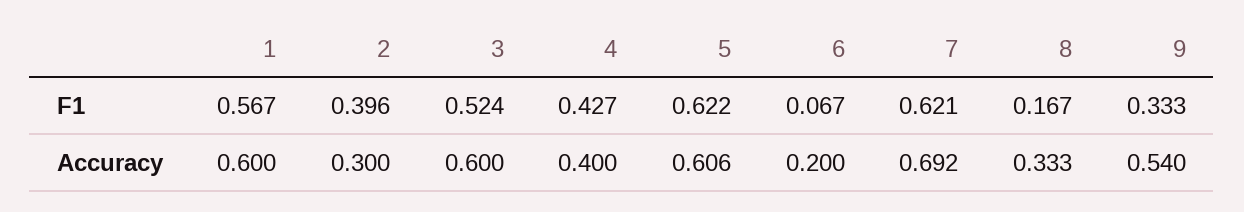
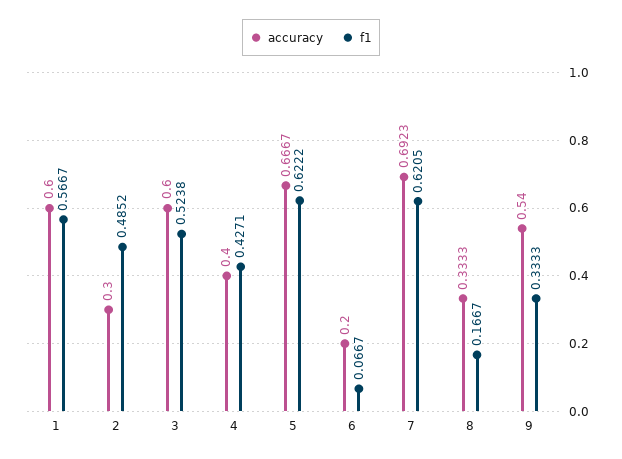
  {
    "F1": {
      "1": 0.5667,
-     "2": 0.396,
+     "2": 0.4852,
      "3": 0.5238,
      "4": 0.4271,
      "5": 0.6222,
      "6": 0.0667,
      "7": 0.6205,
      "8": 0.1667,
      "9": 0.3333
    },
    "Accuracy": {
      "1": 0.6,
      "2": 0.3,
      "3": 0.6,
      "4": 0.4,
-     "5": 0.606,
+     "5": 0.6667,
      "6": 0.2,
      "7": 0.6923,
      "8": 0.3333,
      "9": 0.54
    }
  }

